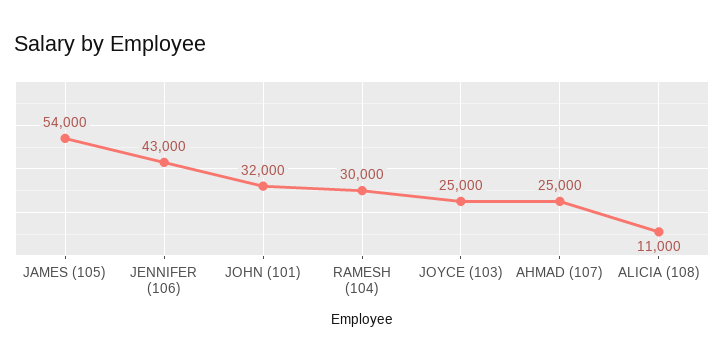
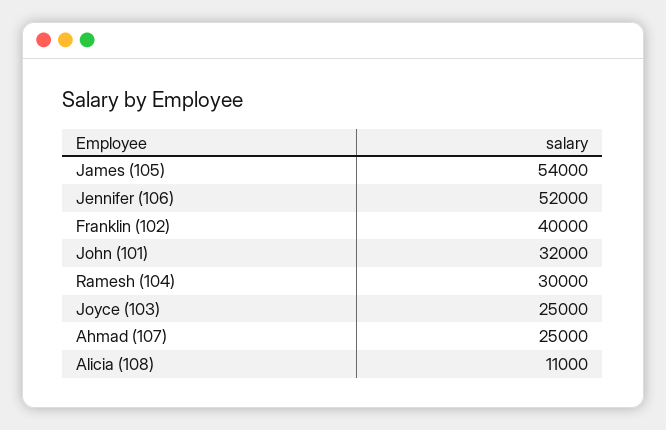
  {
    "JAMES (105)": 54000,
-   "JENNIFER (106)": 43000,
+   "JENNIFER (106)": 52000,
    "JOHN (101)": 32000,
    "RAMESH (104)": 30000,
    "JOYCE (103)": 25000,
    "AHMAD (107)": 25000,
-   "ALICIA (108)": 11000
+   "ALICIA (108)": 11000,
+   "Franklin (102)": 40000
  }

